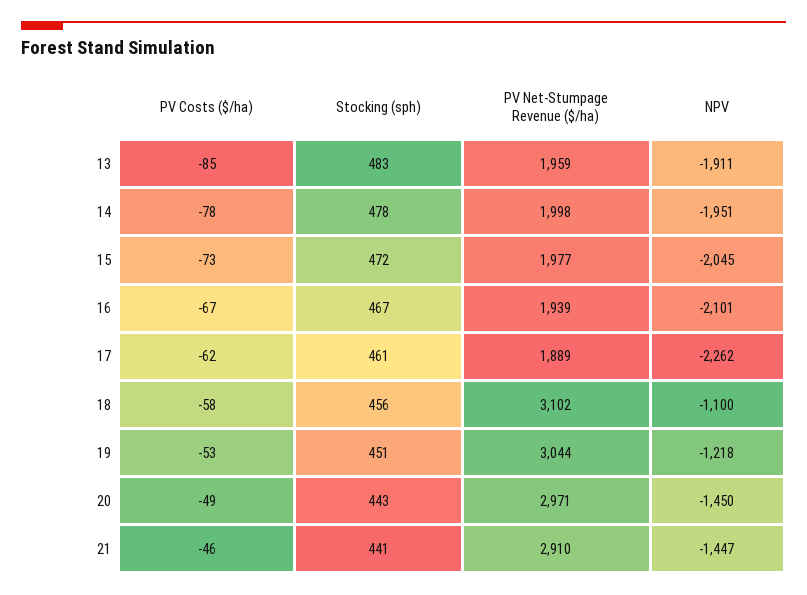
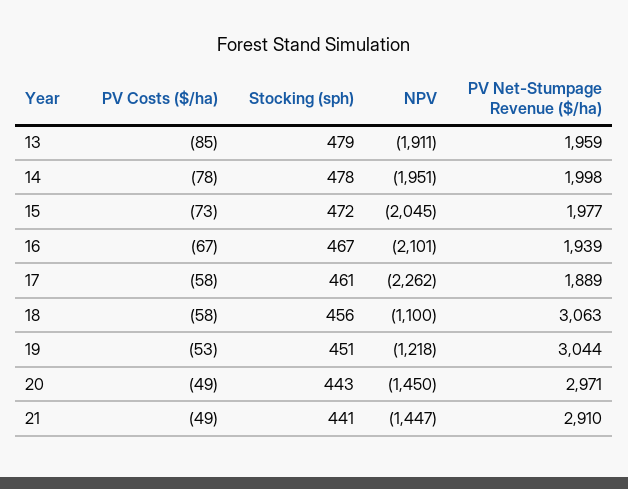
  {
    "PV Costs ($/ha)": {
      "13": -85,
      "14": -78,
      "15": -73,
      "16": -67,
-     "17": -62,
+     "17": -58,
      "18": -58,
      "19": -53,
      "20": -49,
-     "21": -46
+     "21": -49
    },
    "Stocking (sph)": {
-     "13": 483,
+     "13": 479,
      "14": 478,
      "15": 472,
      "16": 467,
      "17": 461,
      "18": 456,
      "19": 451,
      "20": 443,
      "21": 441
    },
    "PV Net-Stumpage Revenue ($/ha)": {
      "13": 1959,
      "14": 1998,
      "15": 1977,
      "16": 1939,
      "17": 1889,
-     "18": 3102,
+     "18": 3063,
      "19": 3044,
      "20": 2971,
      "21": 2910
    },
    "NPV": {
      "13": -1911,
      "14": -1951,
      "15": -2045,
      "16": -2101,
      "17": -2262,
      "18": -1100,
      "19": -1218,
      "20": -1450,
      "21": -1447
    }
  }

